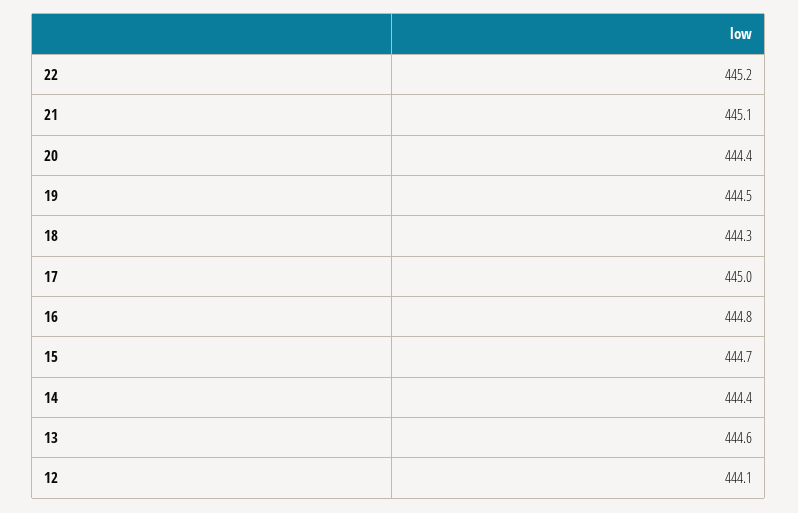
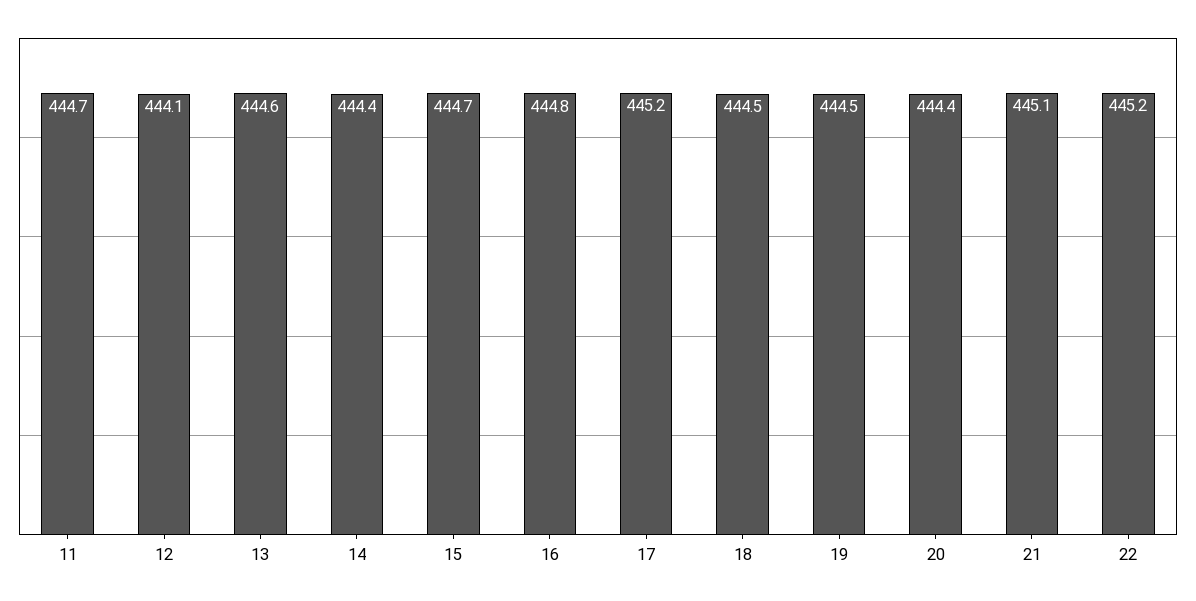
  {
    "22": 445.2,
    "21": 445.1,
    "20": 444.4,
    "19": 444.5,
-   "18": 444.3,
+   "18": 444.5,
-   "17": 445,
+   "17": 445.2,
    "16": 444.8,
    "15": 444.7,
    "14": 444.4,
    "13": 444.6,
-   "12": 444.1
+   "12": 444.1,
+   "11": 444.7
  }

